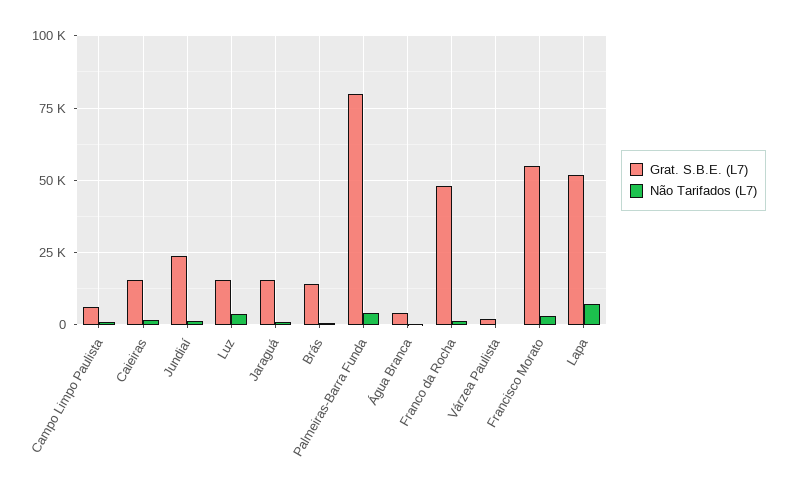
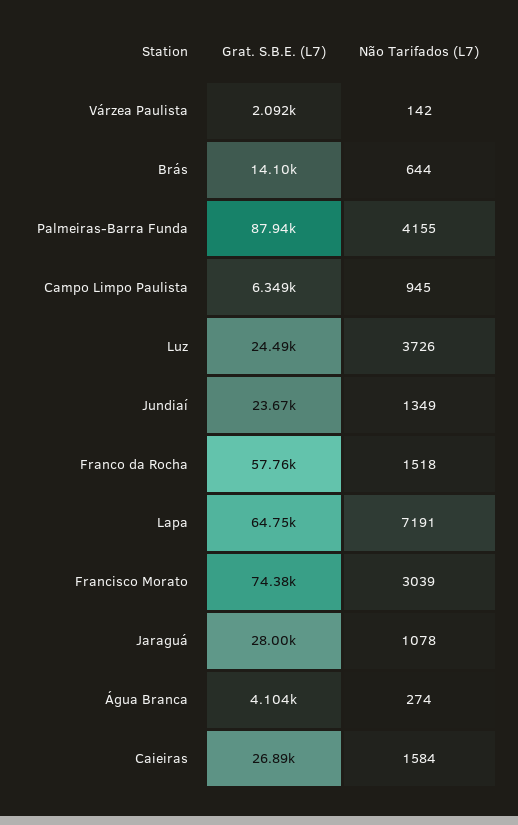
  {
    "Grat. S.B.E. (L7)": {
      "Campo Limpo Paulista": 6349,
-     "Caieiras": 15000,
+     "Caieiras": 26890,
      "Jundiaí": 23670,
-     "Luz": 15000,
+     "Luz": 24490,
-     "Jaraguá": 15000,
+     "Jaraguá": 28000,
      "Brás": 14100,
-     "Palmeiras-Barra Funda": 80000,
+     "Palmeiras-Barra Funda": 87940,
      "Água Branca": 4104,
-     "Franco da Rocha": 47500,
+     "Franco da Rocha": 57760,
      "Várzea Paulista": 2092,
-     "Francisco Morato": 55000,
+     "Francisco Morato": 74380,
-     "Lapa": 52500
+     "Lapa": 64750
    },
    "Não Tarifados (L7)": {
      "Campo Limpo Paulista": 945,
      "Caieiras": 1584,
      "Jundiaí": 1349,
      "Luz": 3726,
      "Jaraguá": 1078,
      "Brás": 644,
      "Palmeiras-Barra Funda": 4155,
      "Água Branca": 274,
      "Franco da Rocha": 1518,
      "Várzea Paulista": 142,
      "Francisco Morato": 3039,
      "Lapa": 7191
    }
  }

